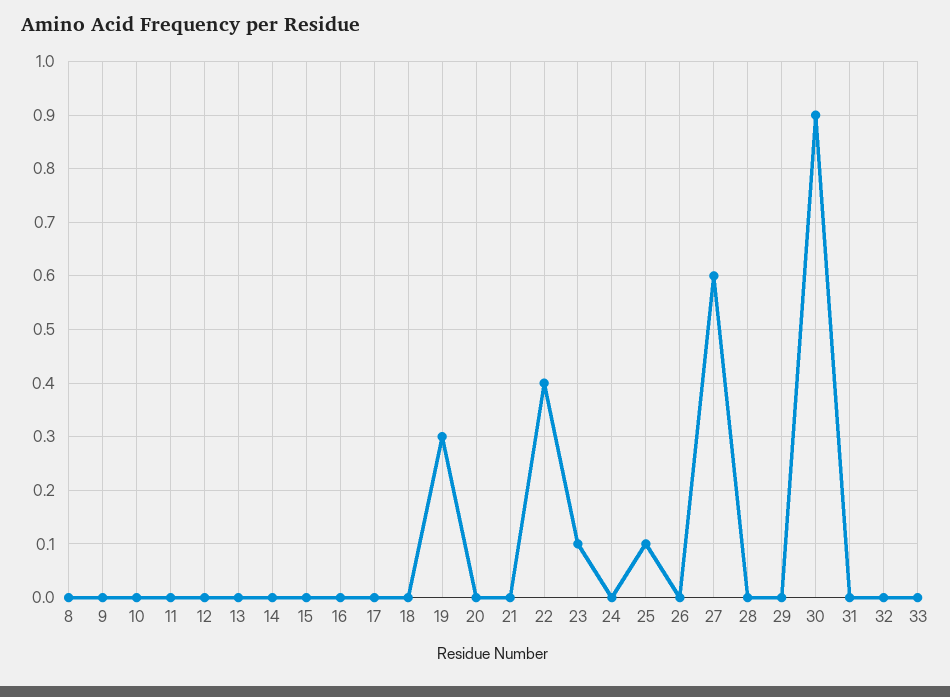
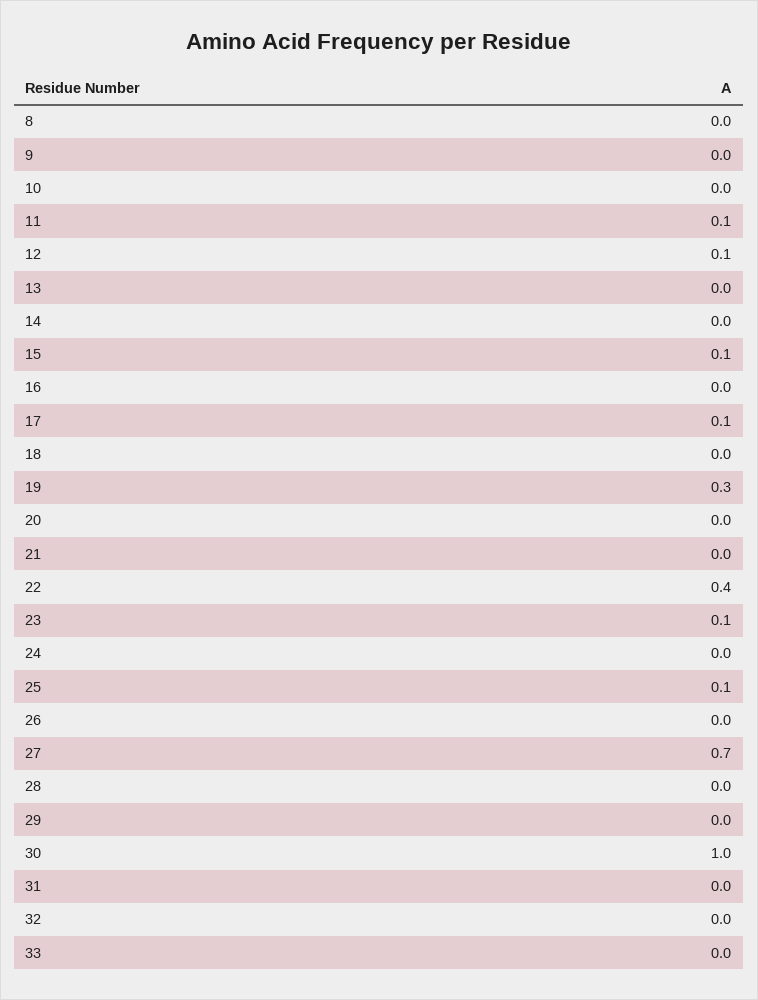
  {
    "8": 0,
    "9": 0,
    "10": 0,
-   "11": 0,
+   "11": 0.1,
-   "12": 0,
+   "12": 0.1,
    "13": 0,
    "14": 0,
-   "15": 0,
+   "15": 0.1,
    "16": 0,
-   "17": 0,
+   "17": 0.1,
    "18": 0,
    "19": 0.3,
    "20": 0,
    "21": 0,
    "22": 0.4,
    "23": 0.1,
    "24": 0,
    "25": 0.1,
    "26": 0,
-   "27": 0.6,
+   "27": 0.7,
    "28": 0,
    "29": 0,
-   "30": 0.9,
+   "30": 1,
    "31": 0,
    "32": 0,
    "33": 0
  }

